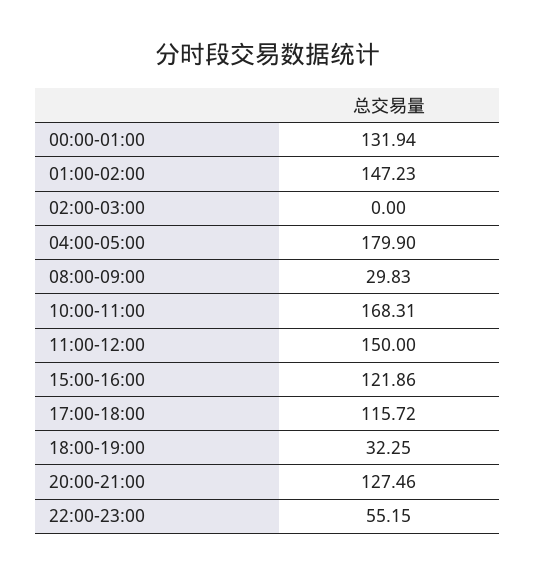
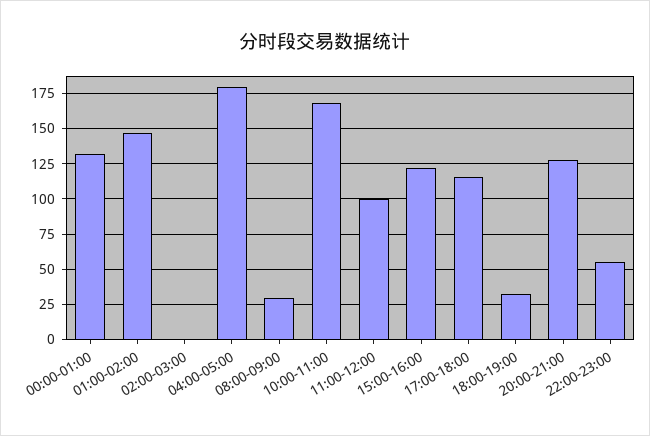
  {
    "00:00-01:00": 131.94,
    "01:00-02:00": 147.23,
    "02:00-03:00": 0,
    "04:00-05:00": 179.9,
    "08:00-09:00": 29.83,
    "10:00-11:00": 168.31,
-   "11:00-12:00": 150,
+   "11:00-12:00": 100,
    "15:00-16:00": 121.86,
    "17:00-18:00": 115.72,
    "18:00-19:00": 32.25,
    "20:00-21:00": 127.46,
    "22:00-23:00": 55.15
  }

